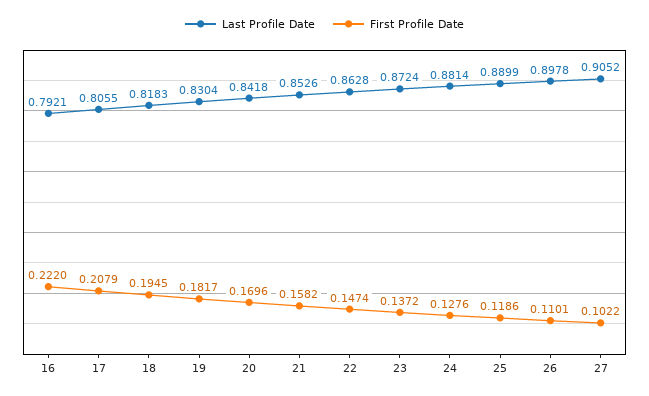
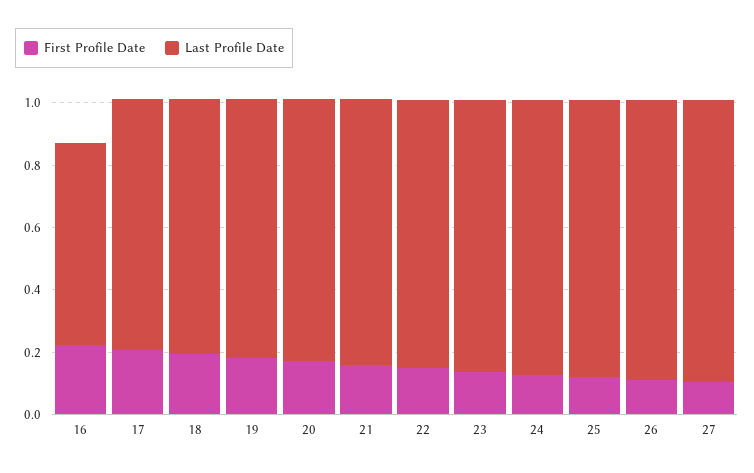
  {
    "Last Profile Date": {
-     "16": 0.7921,
+     "16": 0.65,
      "17": 0.8055,
      "18": 0.8183,
      "19": 0.8304,
      "20": 0.8418,
      "21": 0.8526,
      "22": 0.8628,
      "23": 0.8724,
      "24": 0.8814,
      "25": 0.8899,
      "26": 0.8978,
      "27": 0.9052
    },
    "First Profile Date": {
      "16": 0.222,
      "17": 0.2079,
      "18": 0.1945,
      "19": 0.1817,
      "20": 0.1696,
      "21": 0.1582,
      "22": 0.1474,
      "23": 0.1372,
      "24": 0.1276,
      "25": 0.1186,
      "26": 0.1101,
      "27": 0.1022
    }
  }

